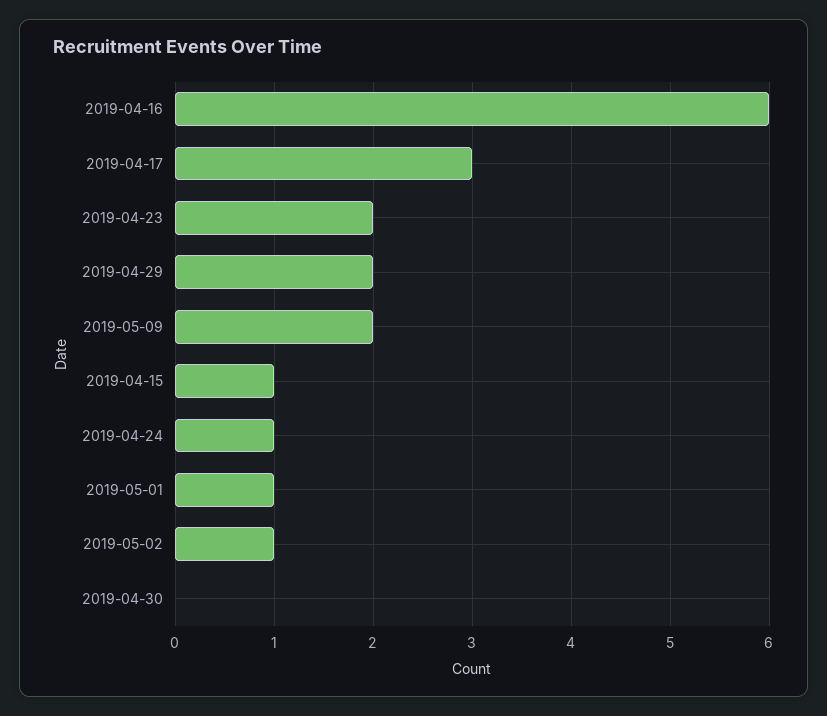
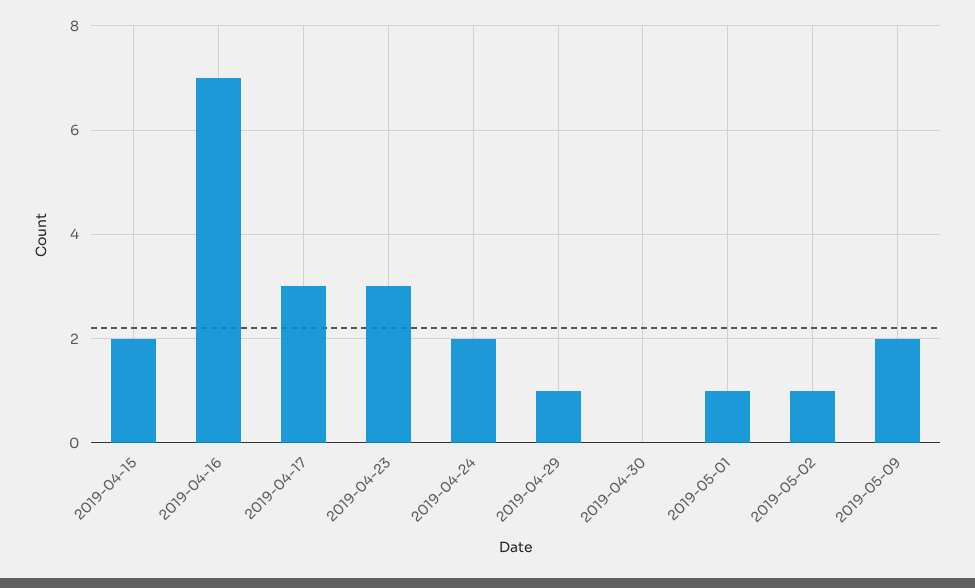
  {
-   "2019-04-16": 6,
+   "2019-04-16": 7,
    "2019-04-17": 3,
-   "2019-04-23": 2,
+   "2019-04-23": 3,
-   "2019-04-29": 2,
+   "2019-04-29": 1,
    "2019-05-09": 2,
-   "2019-04-15": 1,
+   "2019-04-15": 2,
-   "2019-04-24": 1,
+   "2019-04-24": 2,
    "2019-05-01": 1,
    "2019-05-02": 1,
    "2019-04-30": 0
  }

